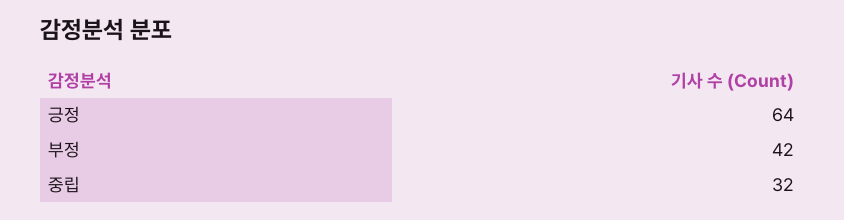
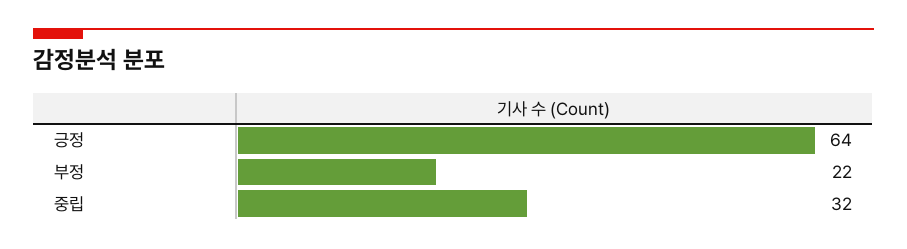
  {
    "긍정": 64,
-   "부정": 42,
+   "부정": 22,
    "중립": 32
  }

